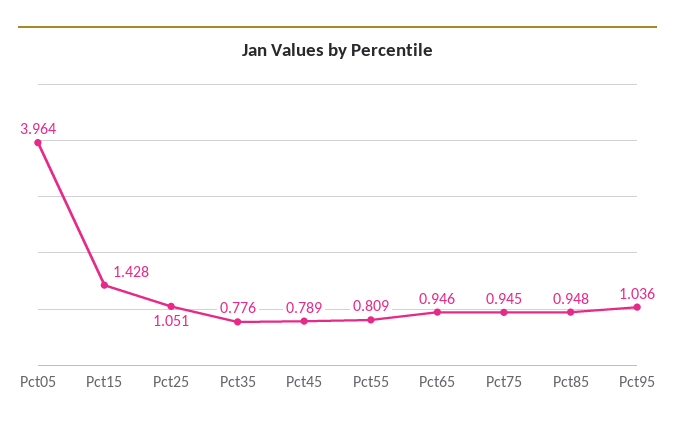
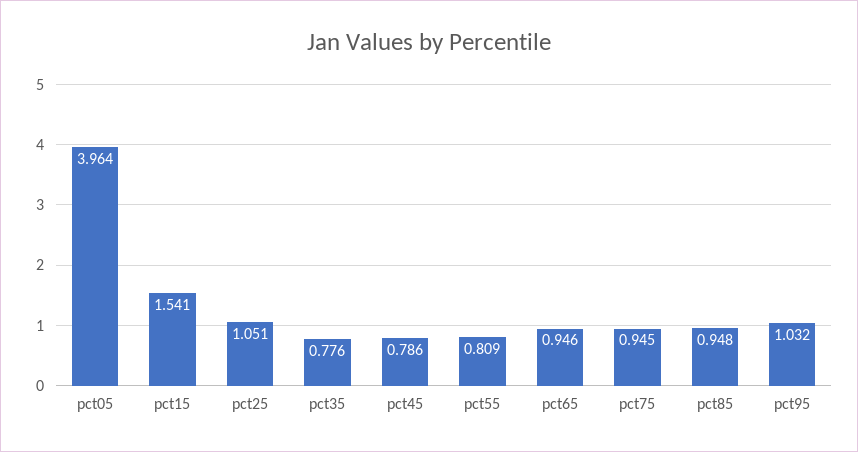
  {
    "Pct05": 3.964,
-   "Pct15": 1.428,
+   "Pct15": 1.541,
    "Pct25": 1.051,
    "Pct35": 0.776,
-   "Pct45": 0.789,
+   "Pct45": 0.786,
    "Pct55": 0.809,
    "Pct65": 0.946,
    "Pct75": 0.945,
    "Pct85": 0.948,
-   "Pct95": 1.036
+   "Pct95": 1.032
  }

